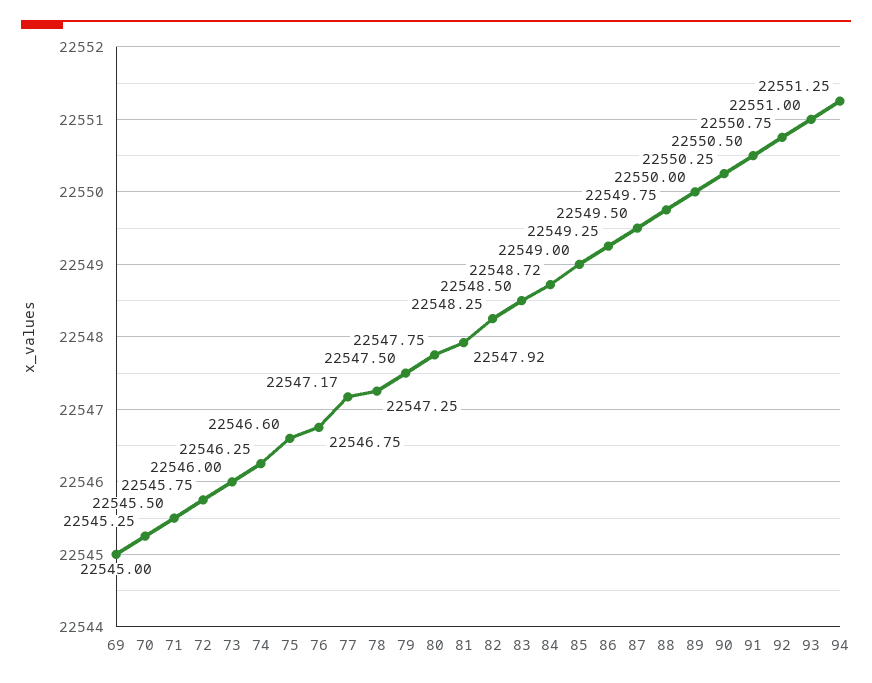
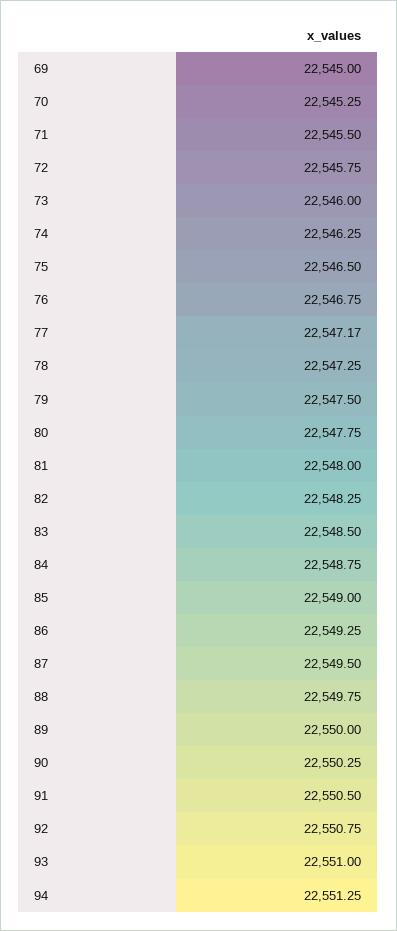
  {
    "69": 22545,
    "70": 22545.25,
    "71": 22545.5,
    "72": 22545.75,
    "73": 22546,
    "74": 22546.25,
-   "75": 22546.6,
+   "75": 22546.5,
    "76": 22546.75,
    "77": 22547.17,
    "78": 22547.25,
    "79": 22547.5,
    "80": 22547.75,
-   "81": 22547.92,
+   "81": 22548,
    "82": 22548.25,
    "83": 22548.5,
-   "84": 22548.72,
+   "84": 22548.75,
    "85": 22549,
    "86": 22549.25,
    "87": 22549.5,
    "88": 22549.75,
    "89": 22550,
    "90": 22550.25,
    "91": 22550.5,
    "92": 22550.75,
    "93": 22551,
    "94": 22551.25
  }

